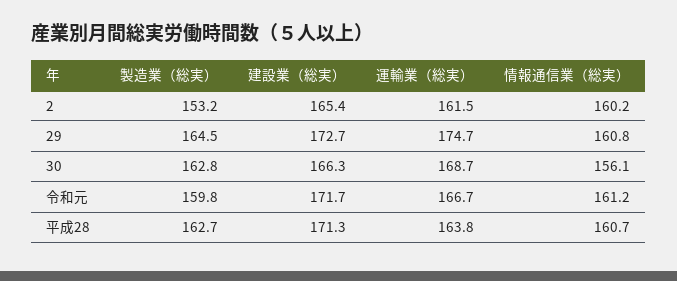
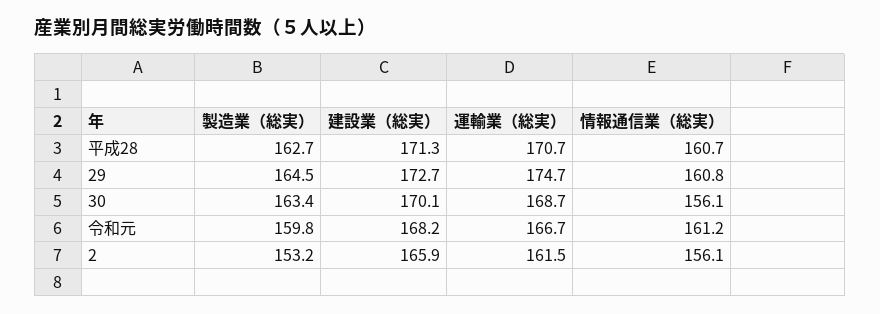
  {
    "製造業（総実）": {
      "2": 153.2,
      "29": 164.5,
-     "30": 162.8,
+     "30": 163.4,
      "令和元": 159.8,
      "平成28": 162.7
    },
    "建設業（総実）": {
-     "2": 165.4,
+     "2": 165.9,
      "29": 172.7,
-     "30": 166.3,
+     "30": 170.1,
-     "令和元": 171.7,
+     "令和元": 168.2,
      "平成28": 171.3
    },
    "運輸業（総実）": {
      "2": 161.5,
      "29": 174.7,
      "30": 168.7,
      "令和元": 166.7,
-     "平成28": 163.8
+     "平成28": 170.7
    },
    "情報通信業（総実）": {
-     "2": 160.2,
+     "2": 156.1,
      "29": 160.8,
      "30": 156.1,
      "令和元": 161.2,
      "平成28": 160.7
    }
  }

